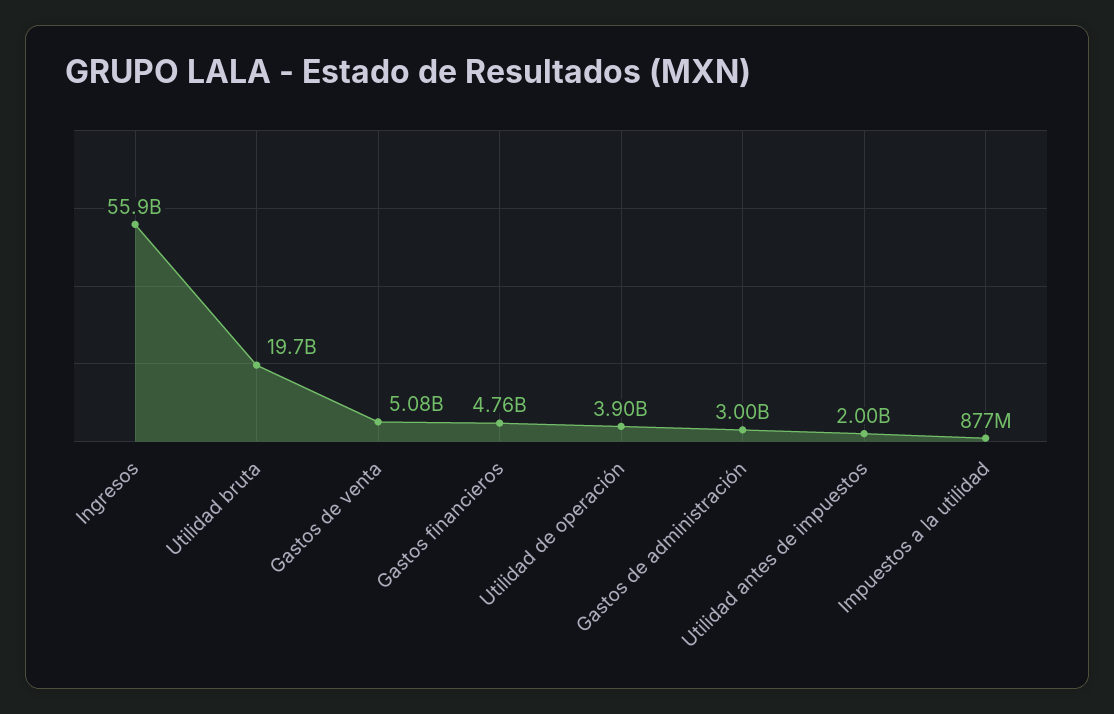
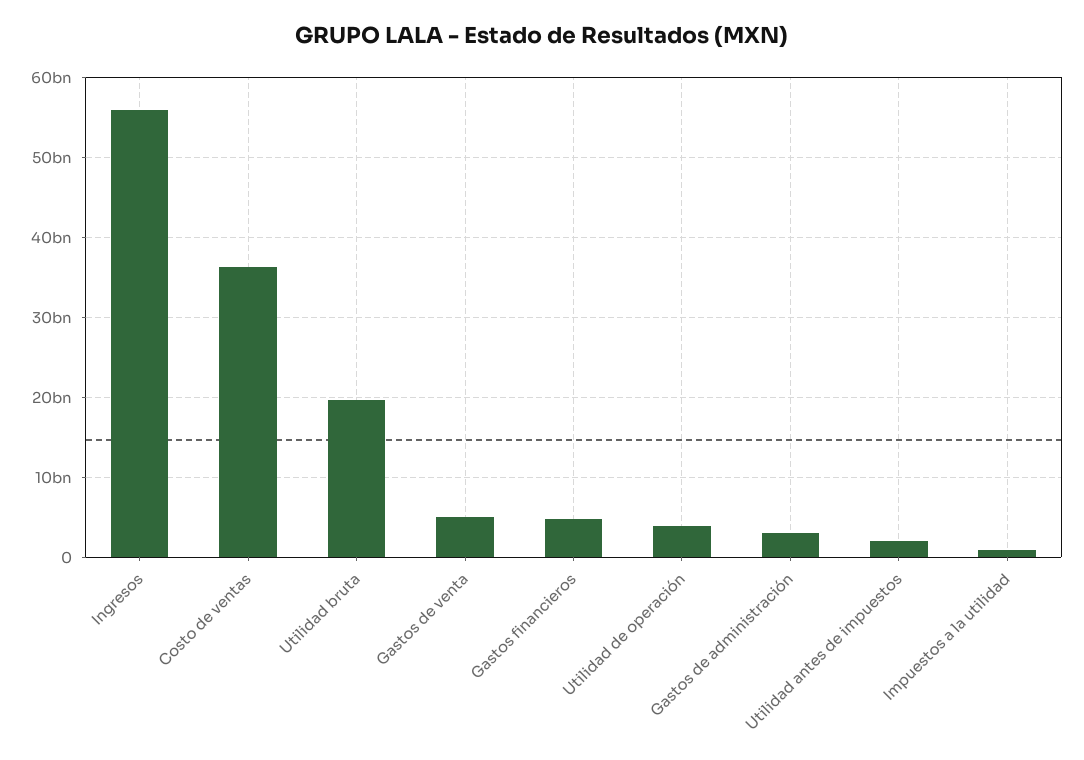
  {
    "Ingresos": 55900000000,
    "Utilidad bruta": 19700000000,
    "Gastos de venta": 5080000000,
    "Gastos financieros": 4760000000,
    "Utilidad de operación": 3900000000,
    "Gastos de administración": 3000000000,
    "Utilidad antes de impuestos": 2000000000,
-   "Impuestos a la utilidad": 877000000
+   "Impuestos a la utilidad": 877000000,
+   "Costo de ventas": 36000000000
  }

